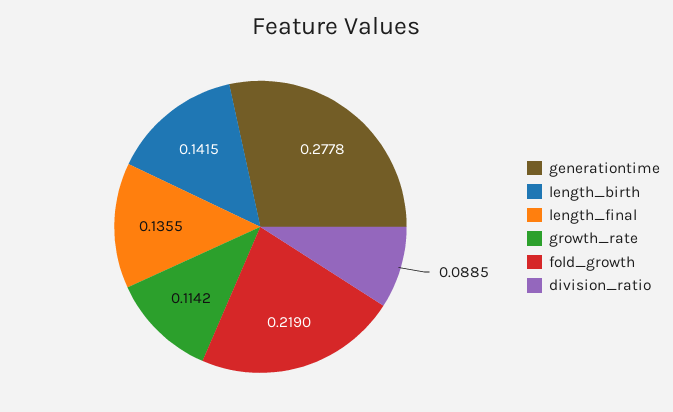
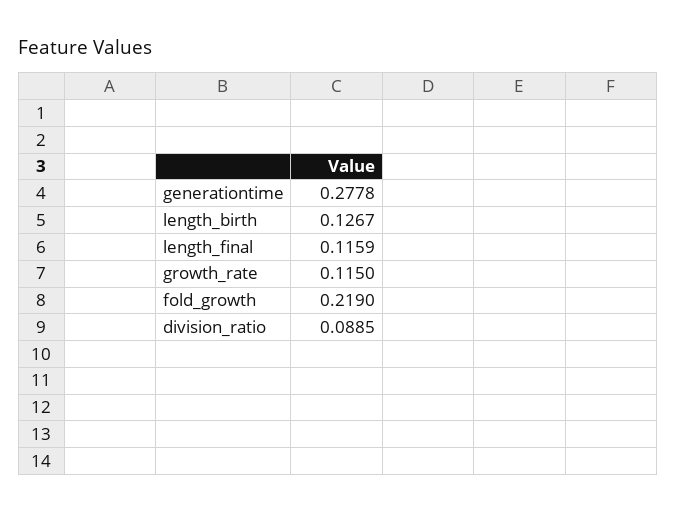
  {
    "generationtime": 0.2778,
-   "length_birth": 0.1415,
+   "length_birth": 0.1267,
-   "length_final": 0.1355,
+   "length_final": 0.1159,
-   "growth_rate": 0.1142,
+   "growth_rate": 0.115,
    "fold_growth": 0.219,
    "division_ratio": 0.0885
  }

